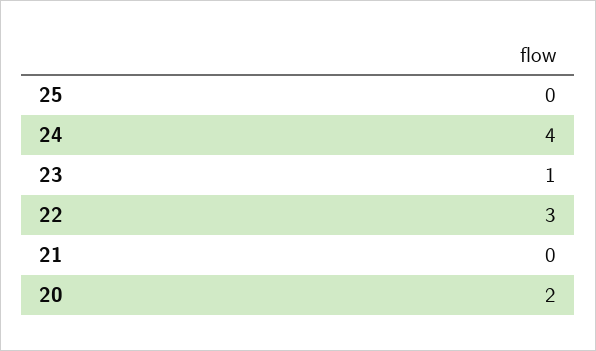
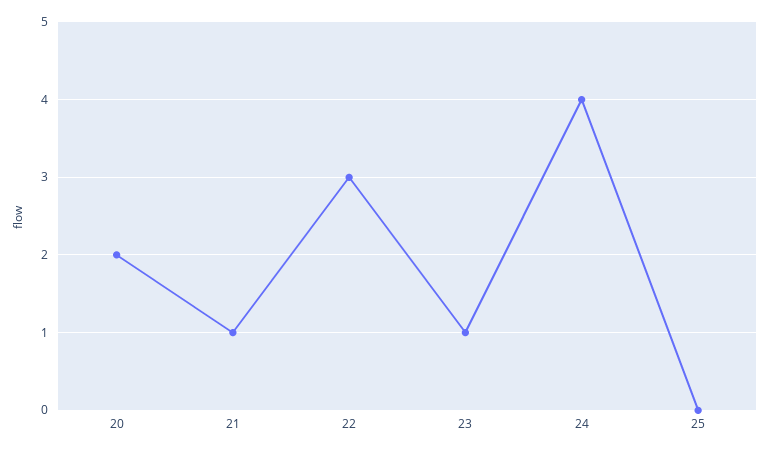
  {
    "25": 0,
    "24": 4,
    "23": 1,
    "22": 3,
-   "21": 0,
+   "21": 1,
    "20": 2
  }

